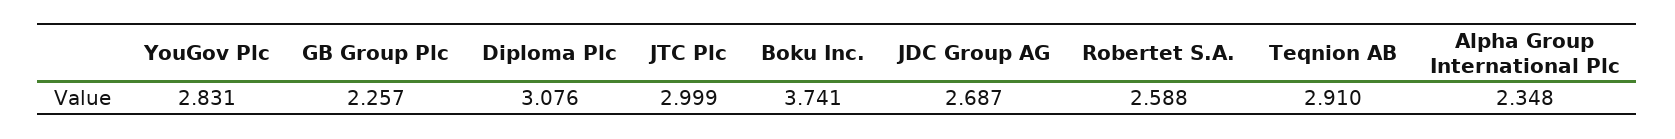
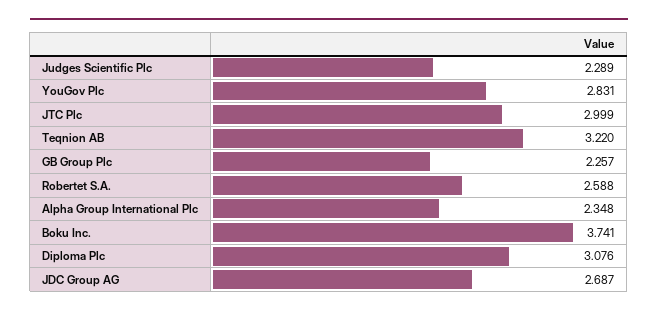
  {
    "YouGov Plc": 2.831,
    "GB Group Plc": 2.257,
    "Diploma Plc": 3.076,
    "JTC Plc": 2.999,
    "Boku Inc.": 3.741,
    "JDC Group AG": 2.687,
    "Robertet S.A.": 2.588,
-   "Teqnion AB": 2.91,
+   "Teqnion AB": 3.22,
-   "Alpha Group International Plc": 2.348
+   "Alpha Group International Plc": 2.348,
+   "Judges Scientific Plc": 2.289
  }

